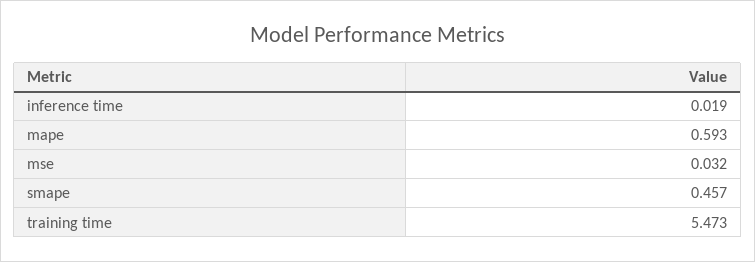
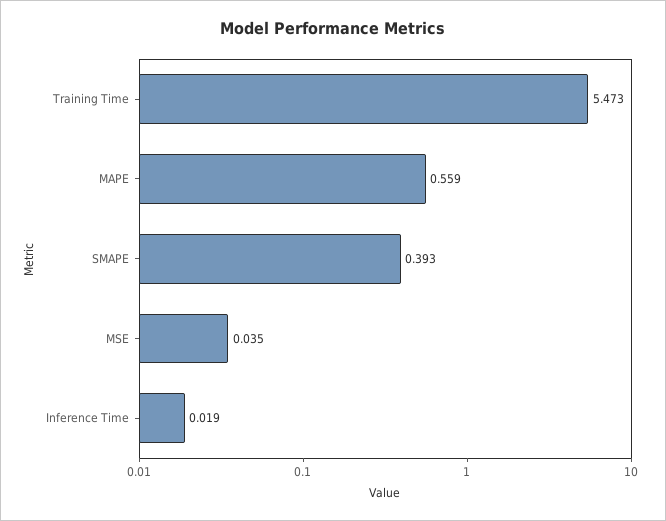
  {
    "inference time": 0.019,
-   "mape": 0.593,
+   "mape": 0.559,
-   "mse": 0.032,
+   "mse": 0.035,
-   "smape": 0.457,
+   "smape": 0.393,
    "training time": 5.473
  }

